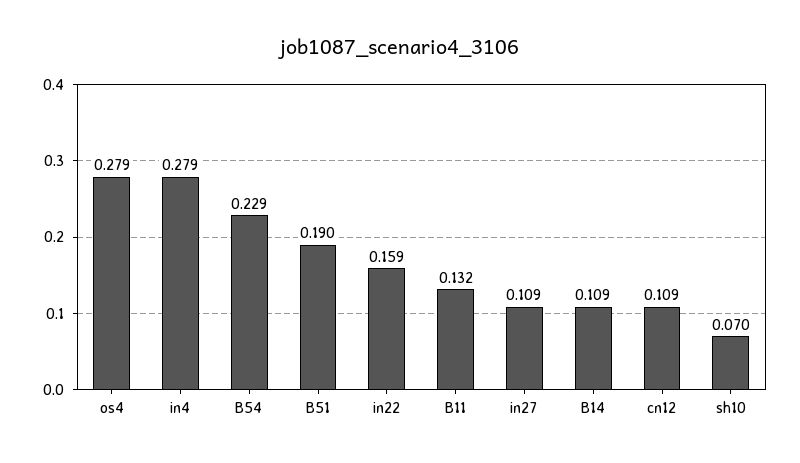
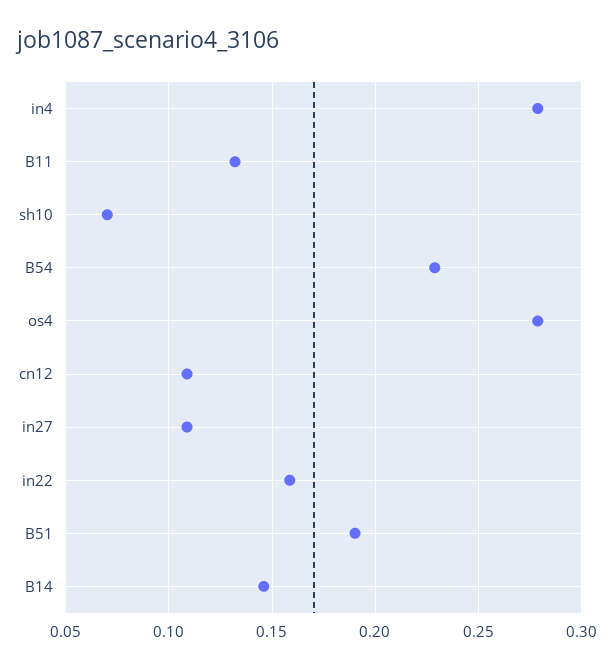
  {
    "os4": 0.279,
    "in4": 0.279,
    "B54": 0.229,
    "B51": 0.19,
    "in22": 0.159,
    "B11": 0.132,
    "in27": 0.109,
-   "B14": 0.109,
+   "B14": 0.145,
    "cn12": 0.109,
    "sh10": 0.07
  }

